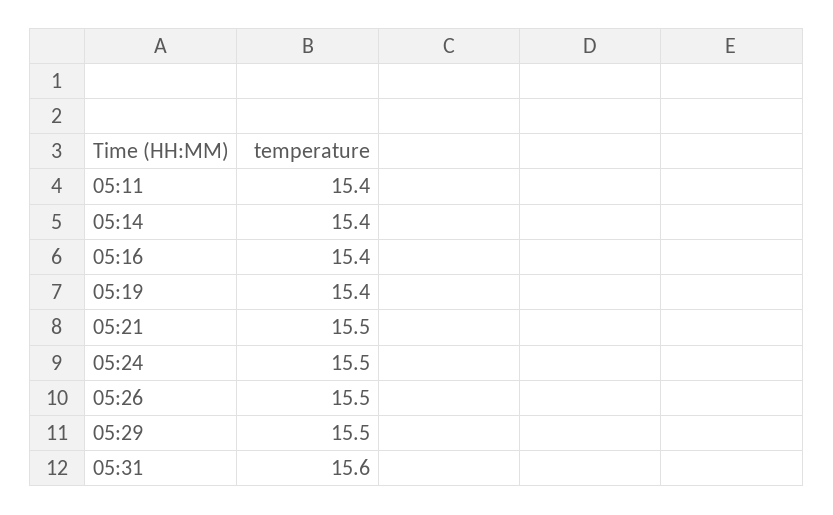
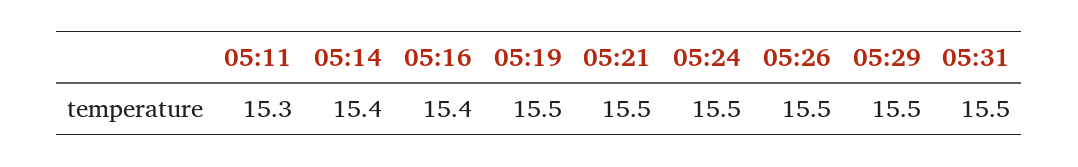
  {
-   "05:11": 15.4,
+   "05:11": 15.3,
    "05:14": 15.4,
    "05:16": 15.4,
-   "05:19": 15.4,
+   "05:19": 15.5,
    "05:21": 15.5,
    "05:24": 15.5,
    "05:26": 15.5,
    "05:29": 15.5,
-   "05:31": 15.6
+   "05:31": 15.5
  }

